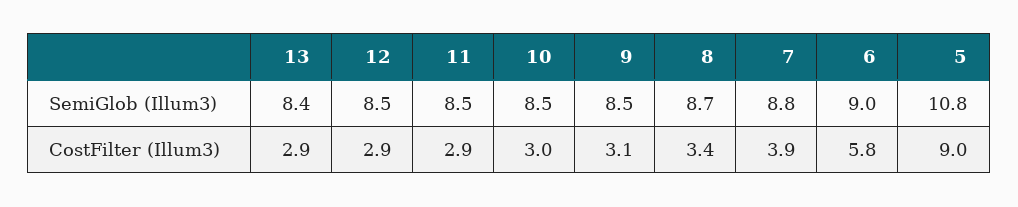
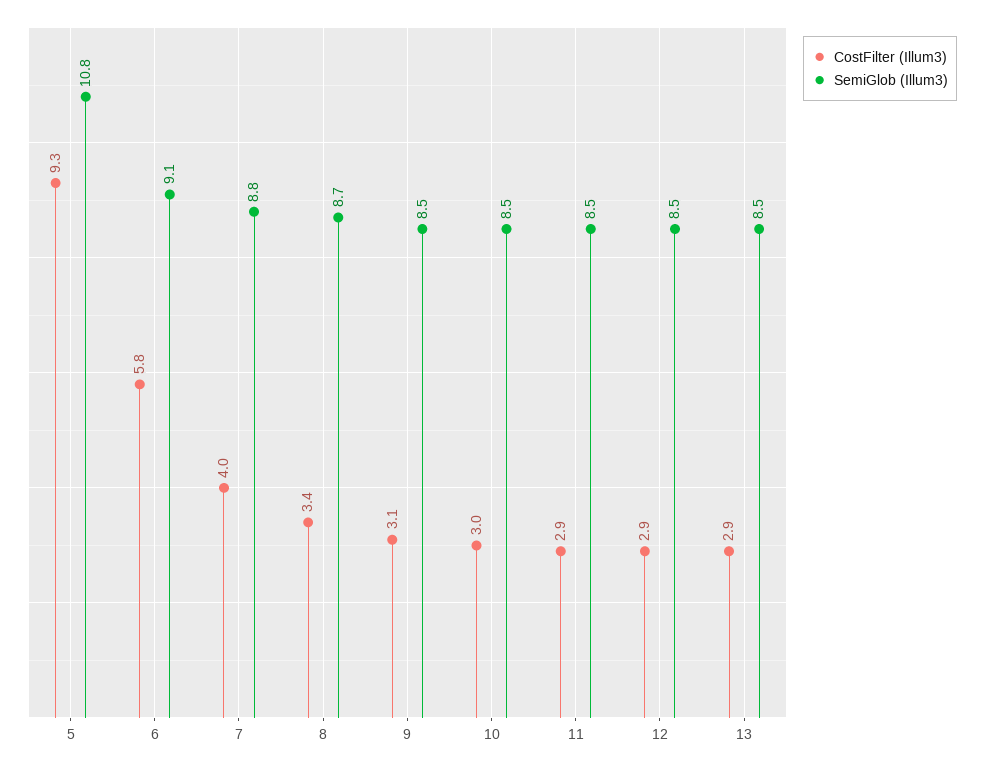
  {
    "SemiGlob (Illum3)": {
-     "13": 8.4,
+     "13": 8.5,
      "12": 8.5,
      "11": 8.5,
      "10": 8.5,
      "9": 8.5,
      "8": 8.7,
      "7": 8.8,
-     "6": 9,
+     "6": 9.1,
      "5": 10.8
    },
    "CostFilter (Illum3)": {
      "13": 2.9,
      "12": 2.9,
      "11": 2.9,
      "10": 3,
      "9": 3.1,
      "8": 3.4,
-     "7": 3.9,
+     "7": 4,
      "6": 5.8,
-     "5": 9
+     "5": 9.3
    }
  }

